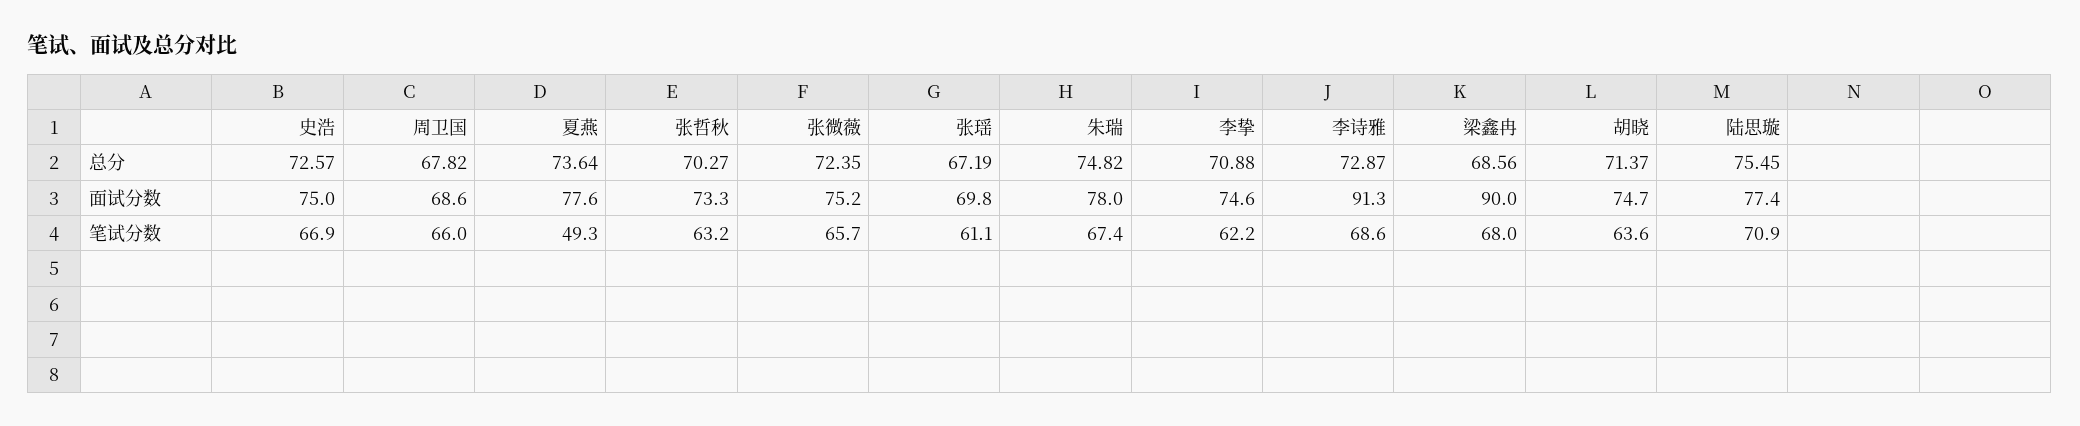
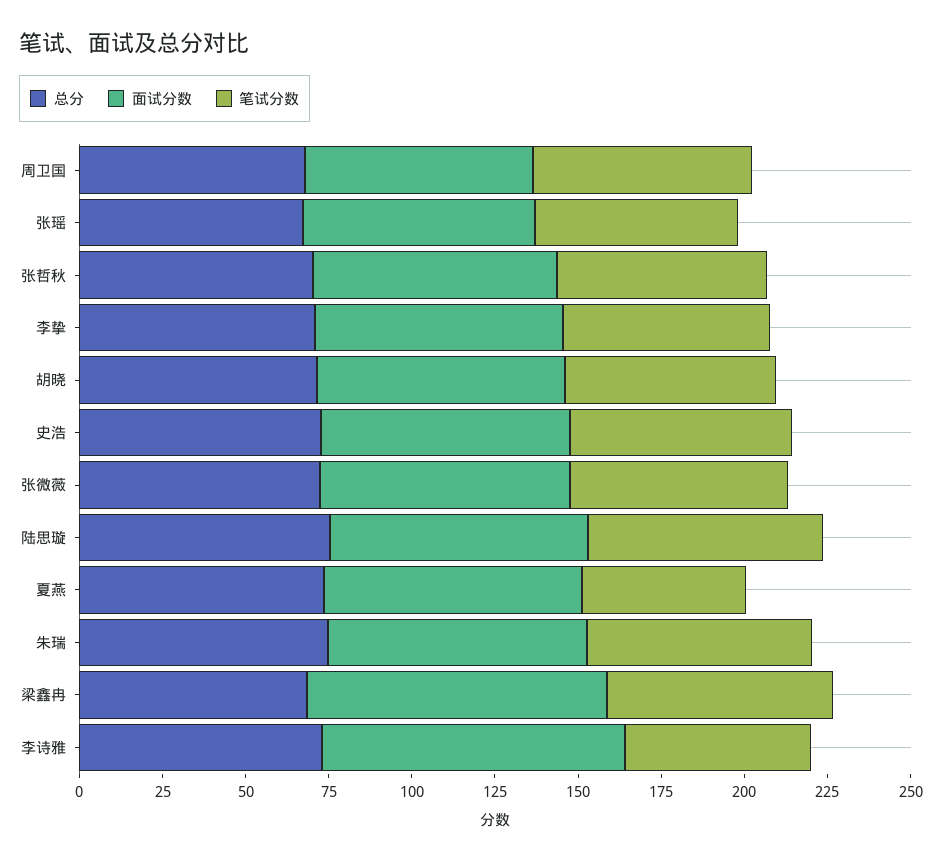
  {
    "总分": {
      "史浩": 72.57,
      "周卫国": 67.82,
      "夏燕": 73.64,
      "张哲秋": 70.27,
      "张微薇": 72.35,
      "张瑶": 67.19,
      "朱瑞": 74.82,
      "李挚": 70.88,
      "李诗雅": 72.87,
      "梁鑫冉": 68.56,
      "胡晓": 71.37,
      "陆思璇": 75.45
    },
    "面试分数": {
      "史浩": 75,
      "周卫国": 68.6,
      "夏燕": 77.6,
      "张哲秋": 73.3,
      "张微薇": 75.2,
      "张瑶": 69.8,
      "朱瑞": 78,
      "李挚": 74.6,
      "李诗雅": 91.3,
      "梁鑫冉": 90,
      "胡晓": 74.7,
      "陆思璇": 77.4
    },
    "笔试分数": {
      "史浩": 66.9,
      "周卫国": 66,
      "夏燕": 49.3,
      "张哲秋": 63.2,
      "张微薇": 65.7,
      "张瑶": 61.1,
      "朱瑞": 67.4,
      "李挚": 62.2,
-     "李诗雅": 68.6,
+     "李诗雅": 55,
      "梁鑫冉": 68,
      "胡晓": 63.6,
      "陆思璇": 70.9
    }
  }

